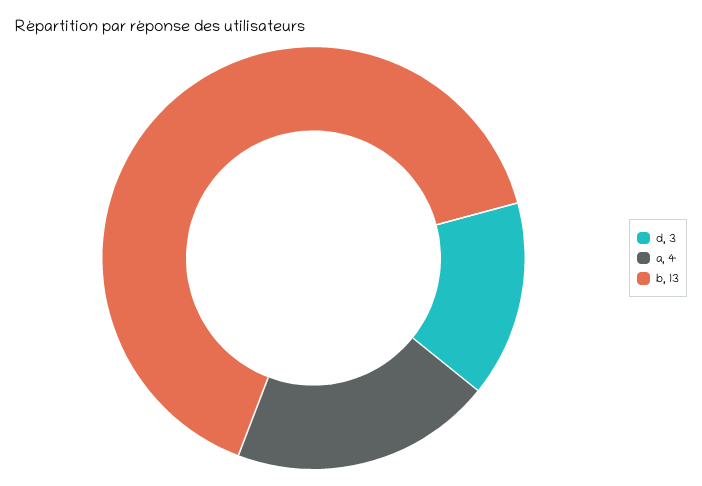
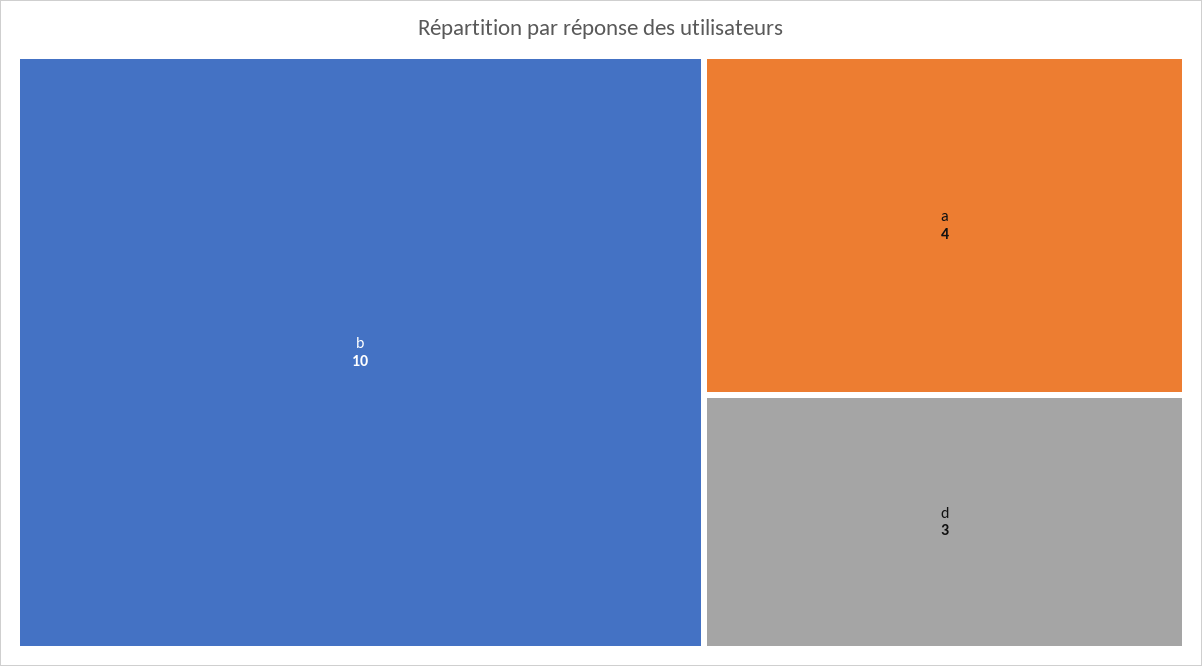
  {
    "d": 3,
    "a": 4,
-   "b": 13
+   "b": 10
  }

